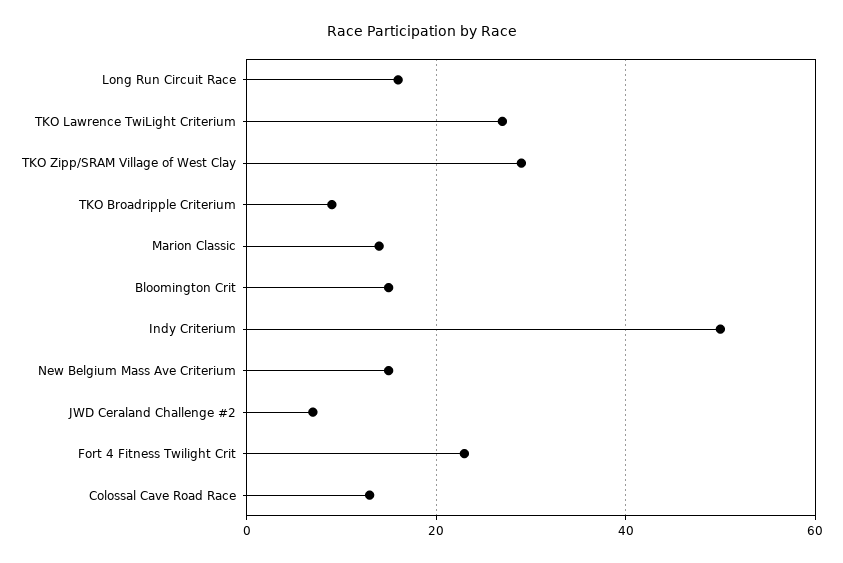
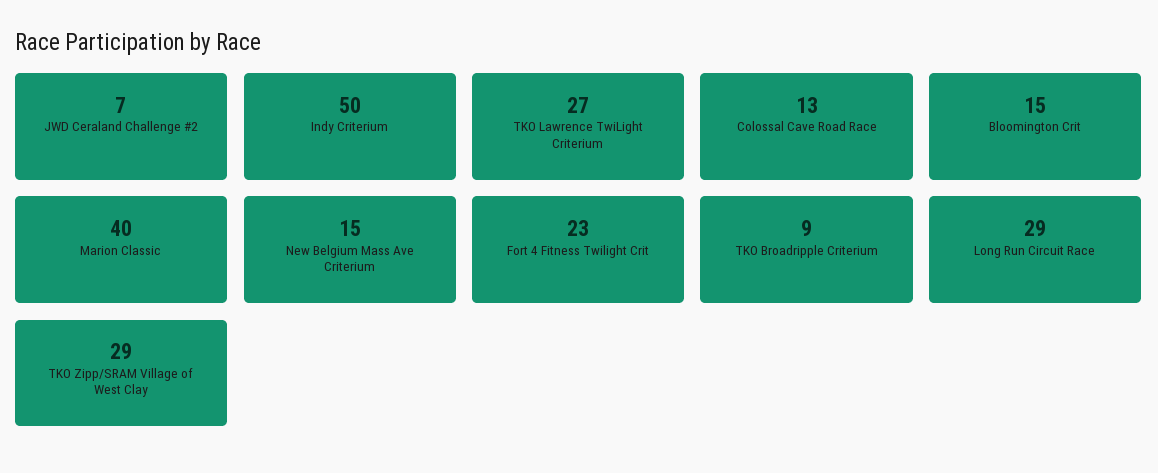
  {
-   "Long Run Circuit Race": 15,
+   "Long Run Circuit Race": 29,
    "TKO Lawrence TwiLight Criterium": 27,
    "TKO Zipp/SRAM Village of West Clay": 29,
    "TKO Broadripple Criterium": 9,
-   "Marion Classic": 15,
+   "Marion Classic": 40,
    "Bloomington Crit": 15,
    "Indy Criterium": 50,
    "New Belgium Mass Ave Criterium": 15,
    "JWD Ceraland Challenge #2": 7,
    "Fort 4 Fitness Twilight Crit": 23,
    "Colossal Cave Road Race": 13
  }

